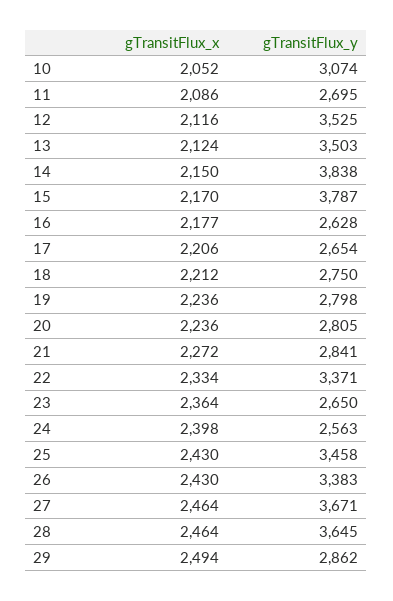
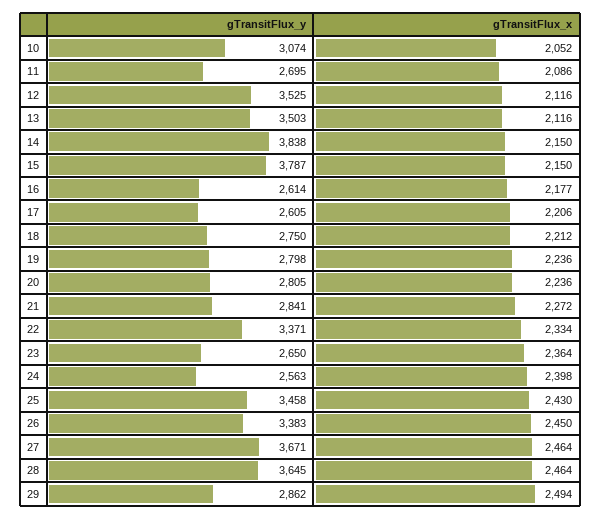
  {
    "gTransitFlux_x": {
      "10": 2052,
      "11": 2086,
      "12": 2116,
-     "13": 2124,
+     "13": 2116,
      "14": 2150,
-     "15": 2170,
+     "15": 2150,
      "16": 2177,
      "17": 2206,
      "18": 2212,
      "19": 2236,
      "20": 2236,
      "21": 2272,
      "22": 2334,
      "23": 2364,
      "24": 2398,
      "25": 2430,
-     "26": 2430,
+     "26": 2450,
      "27": 2464,
      "28": 2464,
      "29": 2494
    },
    "gTransitFlux_y": {
      "10": 3074,
      "11": 2695,
      "12": 3525,
      "13": 3503,
      "14": 3838,
      "15": 3787,
-     "16": 2628,
+     "16": 2614,
-     "17": 2654,
+     "17": 2605,
      "18": 2750,
      "19": 2798,
      "20": 2805,
      "21": 2841,
      "22": 3371,
      "23": 2650,
      "24": 2563,
      "25": 3458,
      "26": 3383,
      "27": 3671,
      "28": 3645,
      "29": 2862
    }
  }

